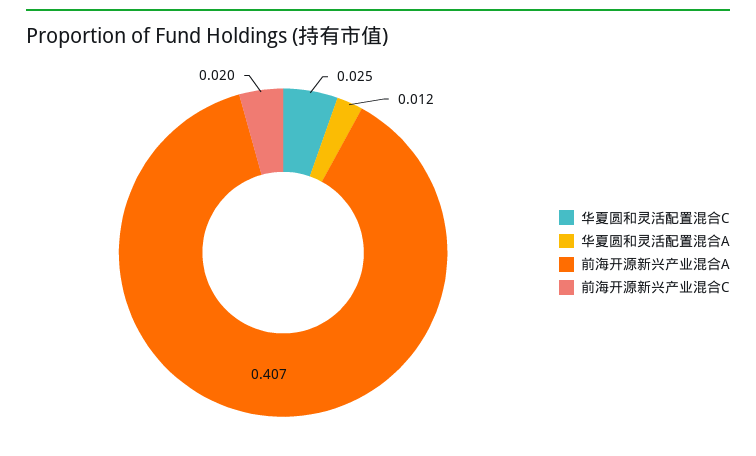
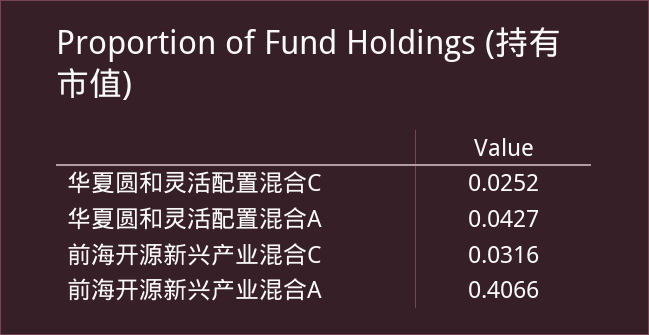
  {
    "华夏圆和灵活配置混合C": 0.0252,
-   "华夏圆和灵活配置混合A": 0.012,
+   "华夏圆和灵活配置混合A": 0.0427,
    "前海开源新兴产业混合A": 0.4066,
-   "前海开源新兴产业混合C": 0.02
+   "前海开源新兴产业混合C": 0.0316
  }

